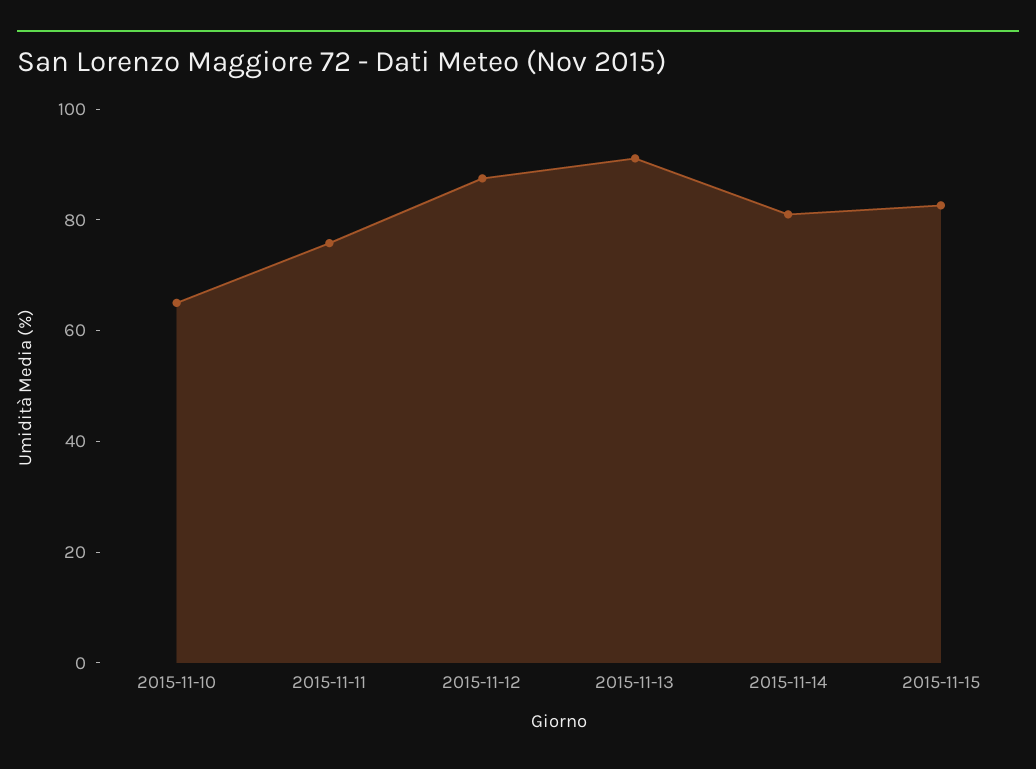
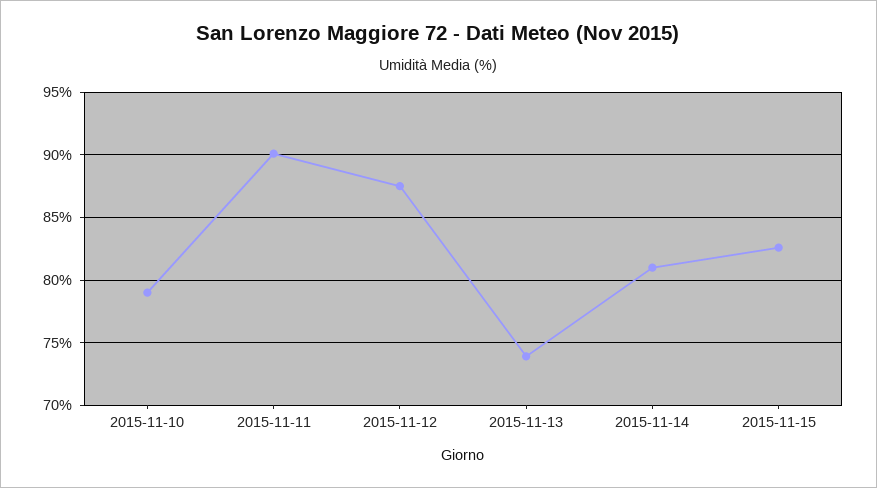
  {
-   "2015-11-10": 65,
+   "2015-11-10": 79,
-   "2015-11-11": 75,
+   "2015-11-11": 90,
    "2015-11-12": 87.5,
-   "2015-11-13": 90,
+   "2015-11-13": 74,
    "2015-11-14": 81,
    "2015-11-15": 82.5
  }

